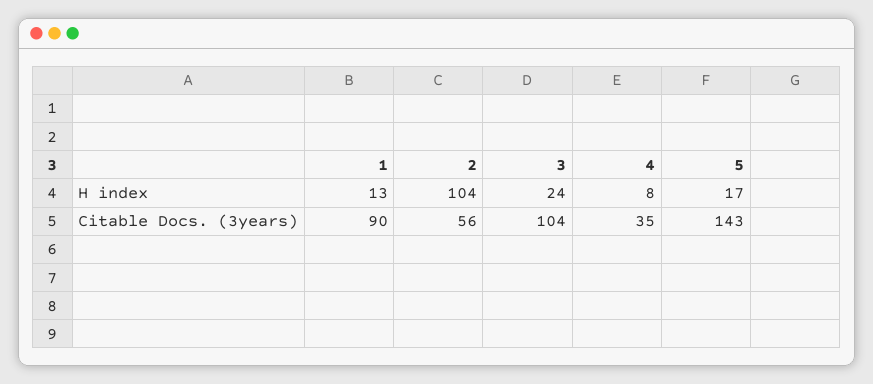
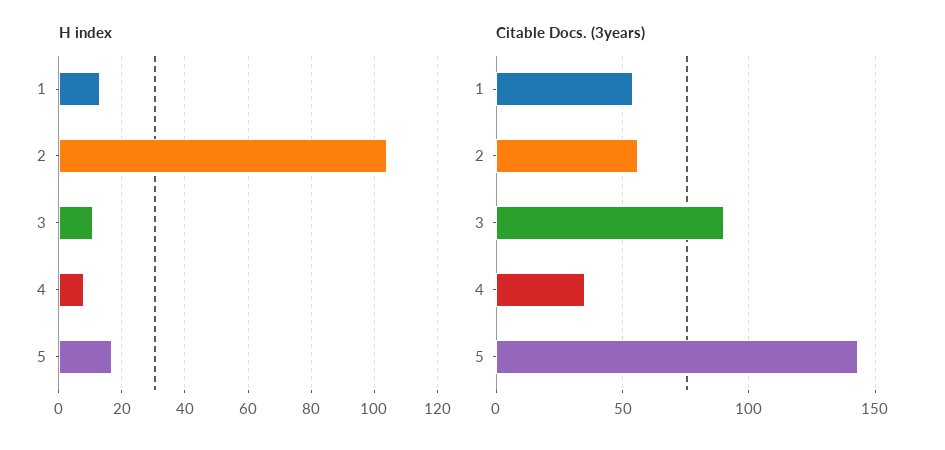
  {
    "H index": {
      "1": 13,
      "2": 104,
-     "3": 24,
+     "3": 10,
      "4": 8,
      "5": 17
    },
    "Citable Docs. (3years)": {
-     "1": 90,
+     "1": 55,
      "2": 56,
-     "3": 104,
+     "3": 90,
      "4": 35,
      "5": 143
    }
  }

